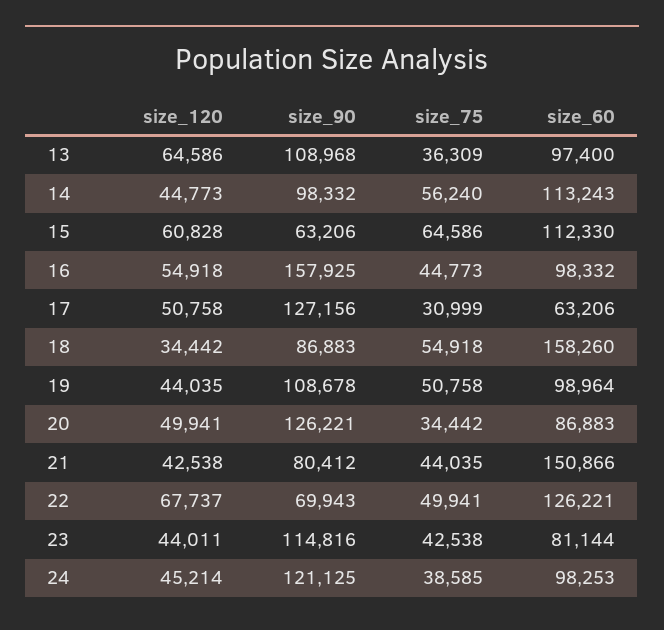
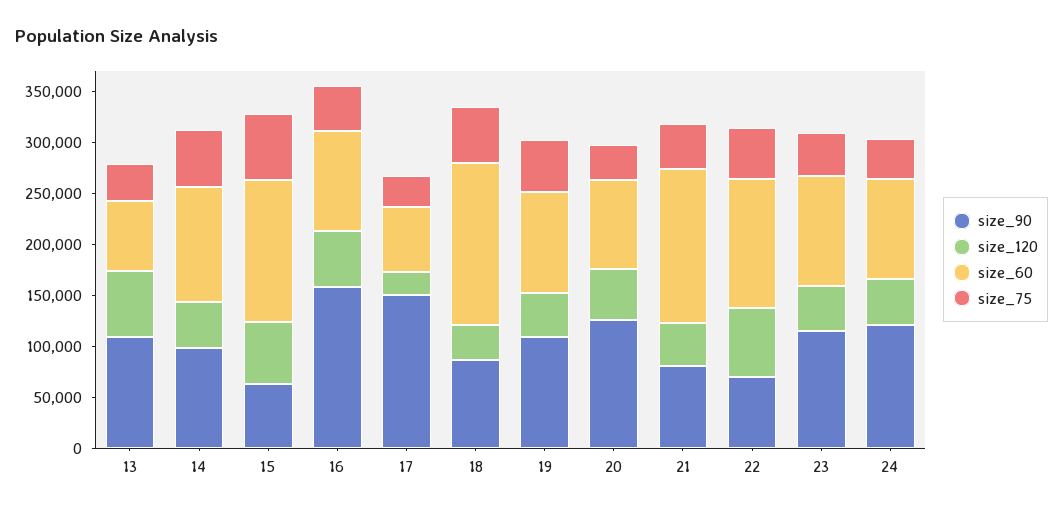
  {
    "size_120": {
      "13": 64586,
      "14": 44773,
      "15": 60828,
      "16": 54918,
-     "17": 50758,
+     "17": 20000,
      "18": 34442,
      "19": 44035,
      "20": 49941,
      "21": 42538,
      "22": 67737,
      "23": 44011,
      "24": 45214
    },
    "size_90": {
      "13": 108968,
      "14": 98332,
      "15": 63206,
      "16": 157925,
-     "17": 127156,
+     "17": 150000,
      "18": 86883,
      "19": 108678,
      "20": 126221,
      "21": 80412,
      "22": 69943,
      "23": 114816,
      "24": 121125
    },
    "size_75": {
      "13": 36309,
      "14": 56240,
      "15": 64586,
      "16": 44773,
      "17": 30999,
      "18": 54918,
      "19": 50758,
      "20": 34442,
      "21": 44035,
      "22": 49941,
      "23": 42538,
      "24": 38585
    },
    "size_60": {
-     "13": 97400,
+     "13": 70000,
      "14": 113243,
-     "15": 112330,
+     "15": 140000,
      "16": 98332,
      "17": 63206,
      "18": 158260,
      "19": 98964,
      "20": 86883,
      "21": 150866,
      "22": 126221,
-     "23": 81144,
+     "23": 110000,
      "24": 98253
    }
  }

